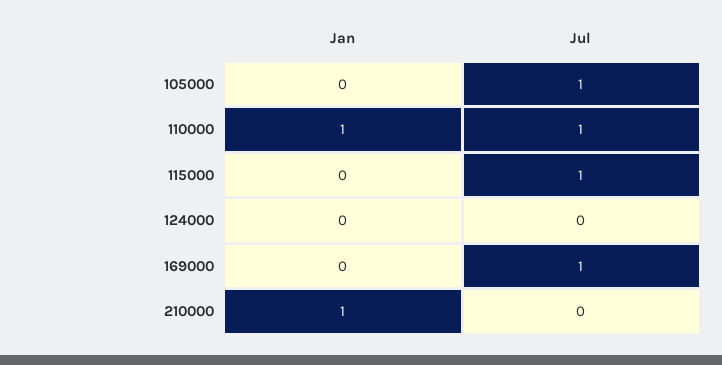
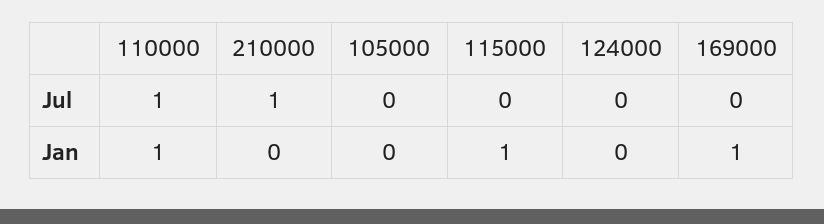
  {
    "Jan": {
      "105000": 0,
      "110000": 1,
-     "115000": 0,
+     "115000": 1,
      "124000": 0,
-     "169000": 0,
+     "169000": 1,
-     "210000": 1
+     "210000": 0
    },
    "Jul": {
-     "105000": 1,
+     "105000": 0,
      "110000": 1,
-     "115000": 1,
+     "115000": 0,
      "124000": 0,
-     "169000": 1,
+     "169000": 0,
-     "210000": 0
+     "210000": 1
    }
  }

